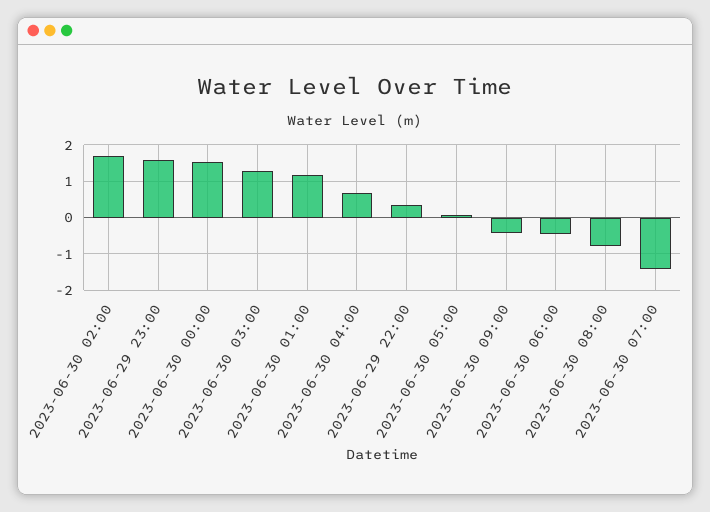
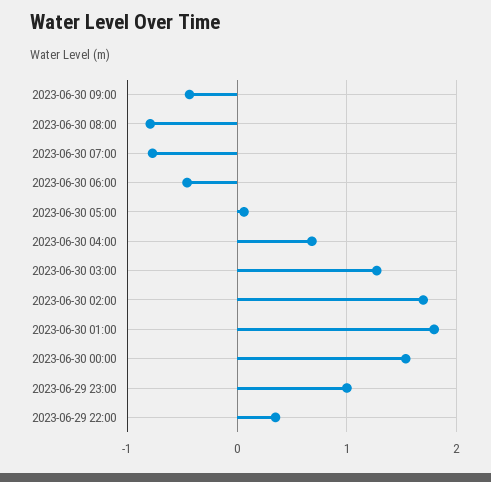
  {
    "2023-06-30 02:00": 1.7,
-   "2023-06-29 23:00": 1.6,
+   "2023-06-29 23:00": 1,
    "2023-06-30 00:00": 1.5,
    "2023-06-30 03:00": 1.3,
-   "2023-06-30 01:00": 1.2,
+   "2023-06-30 01:00": 1.8,
    "2023-06-30 04:00": 0.7,
    "2023-06-29 22:00": 0.4,
    "2023-06-30 05:00": 0.1,
    "2023-06-30 09:00": -0.4,
    "2023-06-30 06:00": -0.5,
    "2023-06-30 08:00": -0.8,
-   "2023-06-30 07:00": -1.4
+   "2023-06-30 07:00": -0.8
  }

